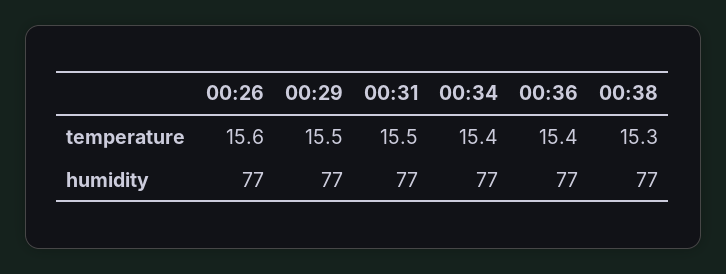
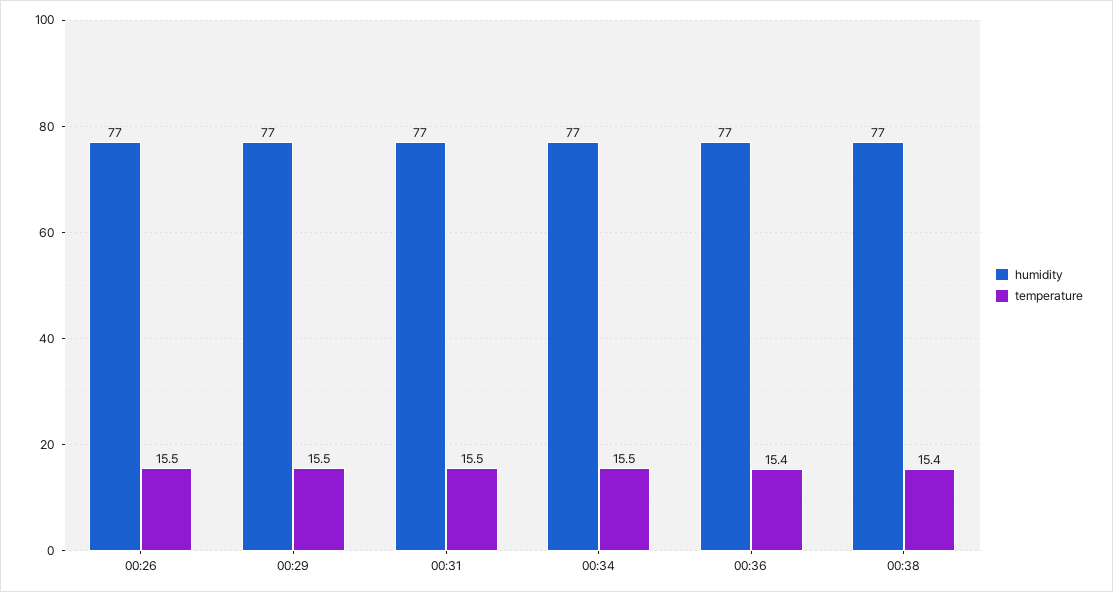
  {
    "temperature": {
-     "00:26": 15.6,
+     "00:26": 15.5,
      "00:29": 15.5,
      "00:31": 15.5,
-     "00:34": 15.4,
+     "00:34": 15.5,
      "00:36": 15.4,
-     "00:38": 15.3
+     "00:38": 15.4
    },
    "humidity": {
      "00:26": 77,
      "00:29": 77,
      "00:31": 77,
      "00:34": 77,
      "00:36": 77,
      "00:38": 77
    }
  }

